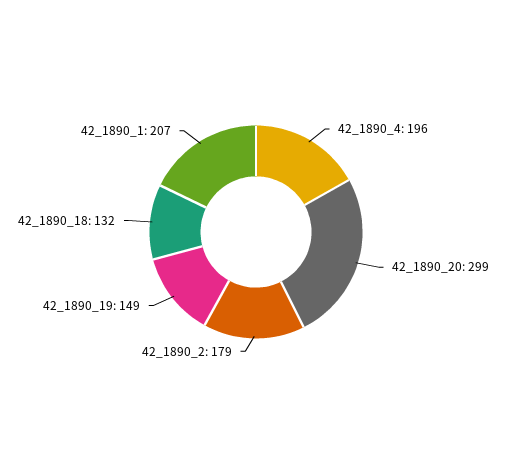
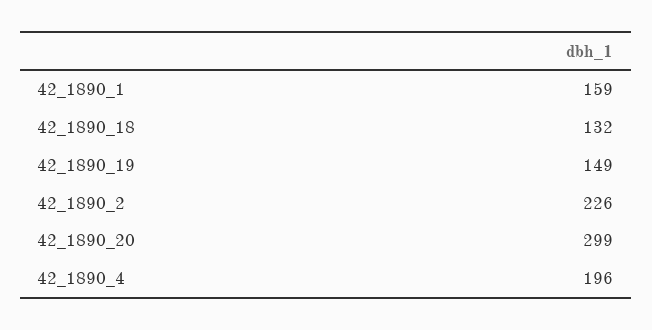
  {
    "42_1890_4": 196,
    "42_1890_20": 299,
-   "42_1890_2": 179,
+   "42_1890_2": 226,
    "42_1890_19": 149,
    "42_1890_18": 132,
-   "42_1890_1": 207
+   "42_1890_1": 159
  }

